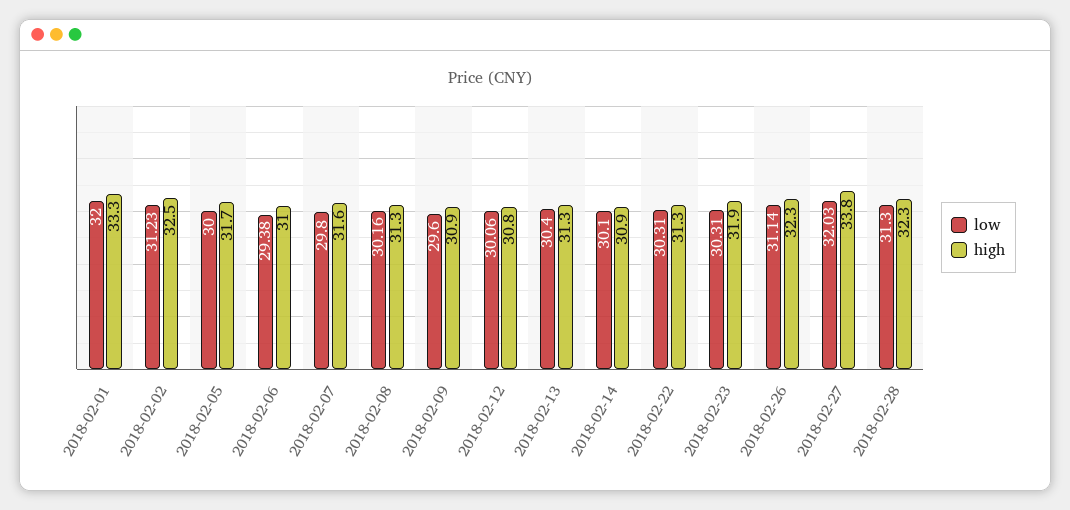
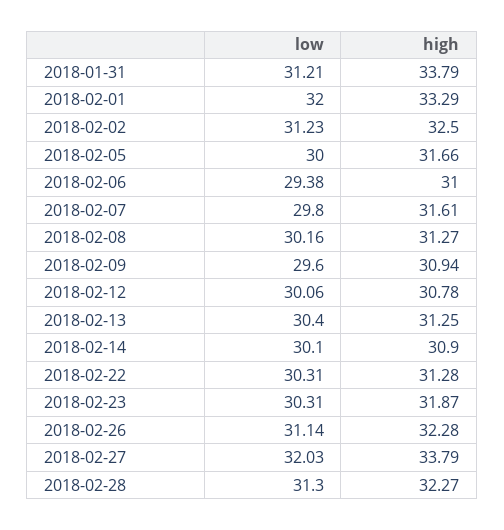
  {
    "low": {
      "2018-02-01": 32,
      "2018-02-02": 31.23,
      "2018-02-05": 30,
      "2018-02-06": 29.38,
      "2018-02-07": 29.8,
      "2018-02-08": 30.16,
      "2018-02-09": 29.6,
      "2018-02-12": 30.06,
      "2018-02-13": 30.4,
      "2018-02-14": 30.1,
      "2018-02-22": 30.31,
      "2018-02-23": 30.31,
      "2018-02-26": 31.14,
      "2018-02-27": 32.03,
-     "2018-02-28": 31.3
+     "2018-02-28": 31.3,
+     "2018-01-31": 31.21
    },
    "high": {
      "2018-02-01": 33.29,
      "2018-02-02": 32.5,
      "2018-02-05": 31.66,
      "2018-02-06": 31,
      "2018-02-07": 31.61,
      "2018-02-08": 31.27,
      "2018-02-09": 30.94,
      "2018-02-12": 30.78,
      "2018-02-13": 31.25,
      "2018-02-14": 30.9,
      "2018-02-22": 31.28,
      "2018-02-23": 31.87,
      "2018-02-26": 32.28,
      "2018-02-27": 33.79,
-     "2018-02-28": 32.27
+     "2018-02-28": 32.27,
+     "2018-01-31": 33.79
    }
  }

